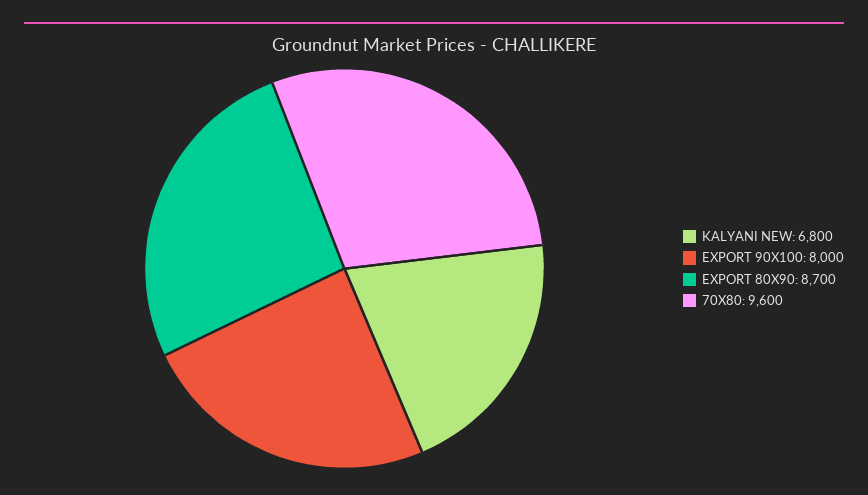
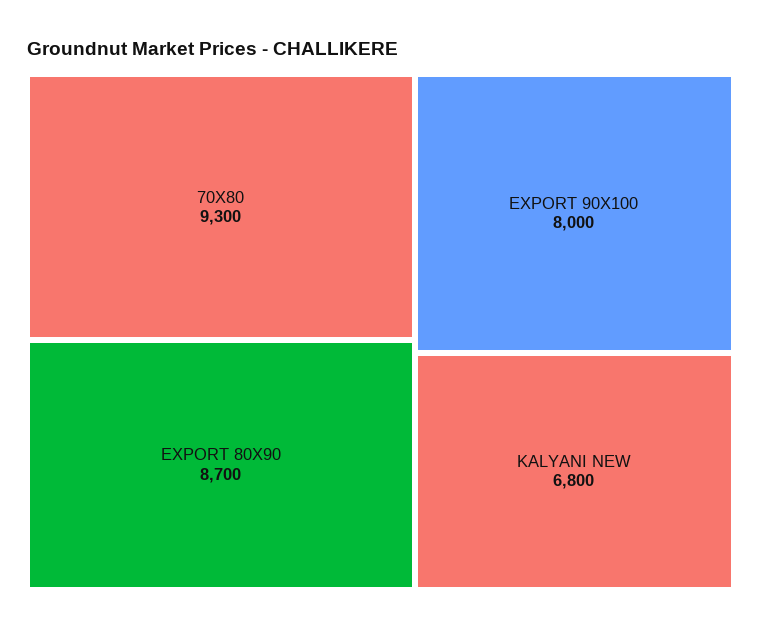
  {
    "KALYANI NEW": 6800,
    "EXPORT 90X100": 8000,
    "EXPORT 80X90": 8700,
-   "70X80": 9600
+   "70X80": 9300
  }

